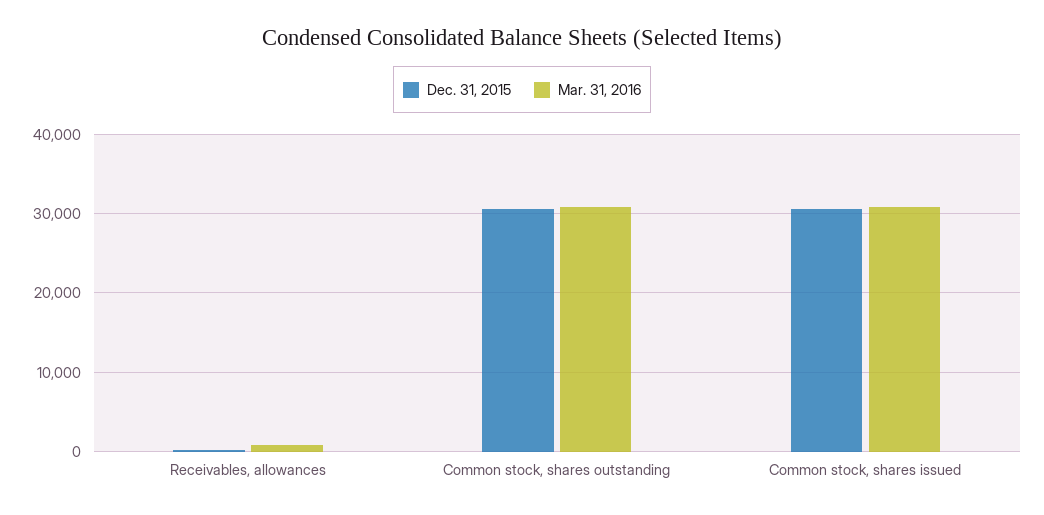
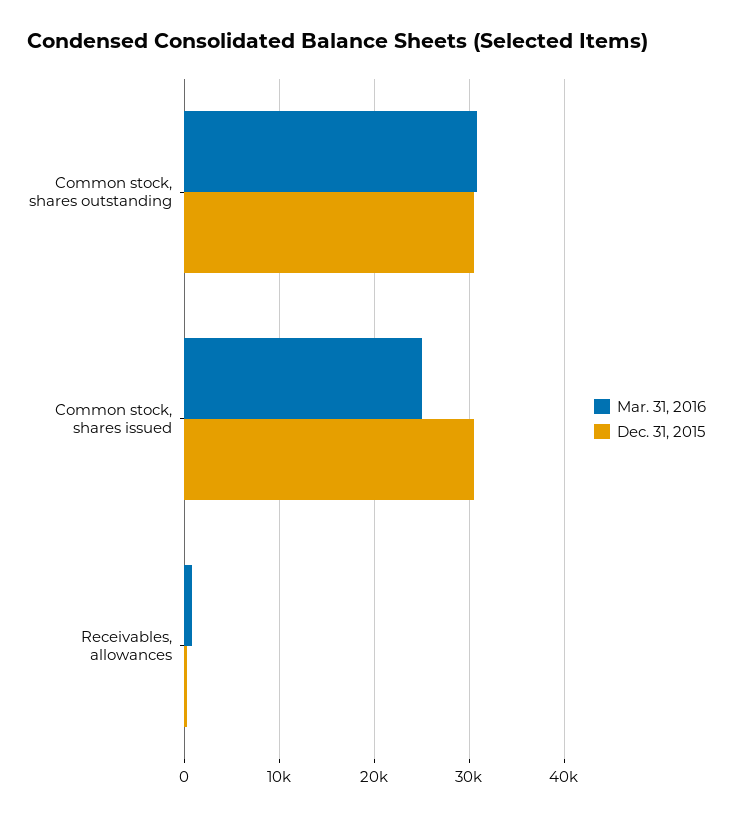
  {
    "Dec. 31, 2015": {
      "Receivables, allowances": 0,
      "Common stock, shares outstanding": 31000,
      "Common stock, shares issued": 31000
    },
    "Mar. 31, 2016": {
      "Receivables, allowances": 1000,
      "Common stock, shares outstanding": 31000,
-     "Common stock, shares issued": 31000
+     "Common stock, shares issued": 25000
    }
  }

